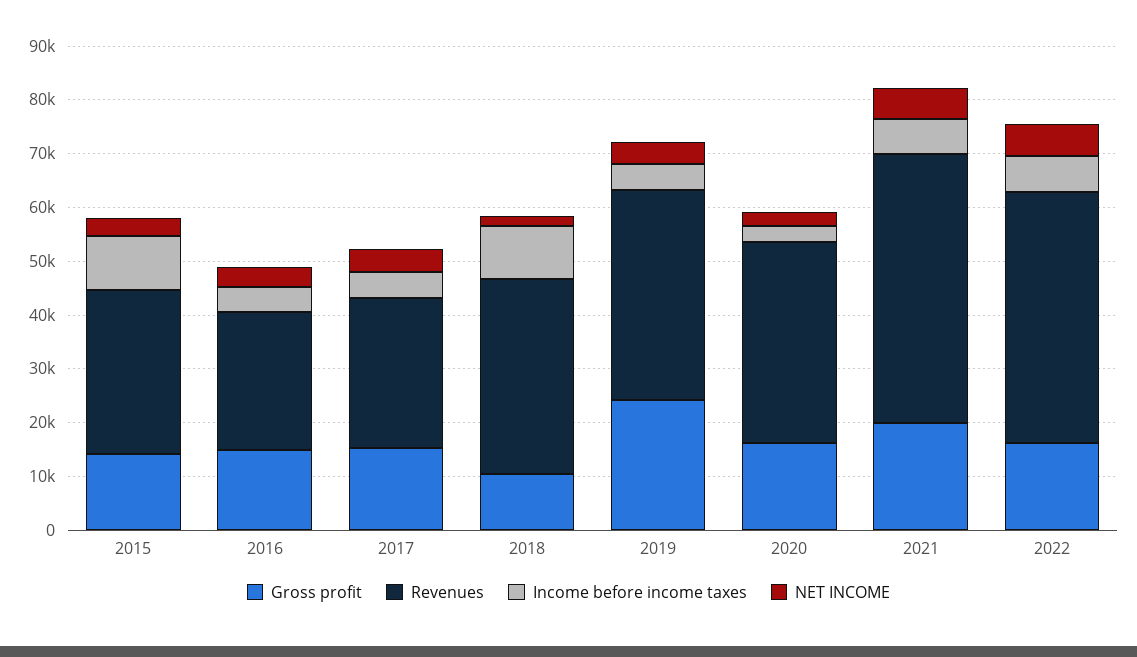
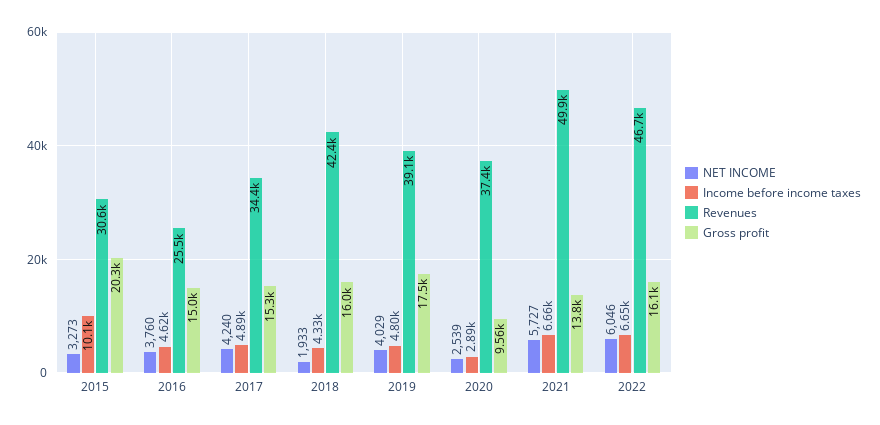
  {
    "Gross profit": {
-     "2015": 14000,
+     "2015": 20300,
      "2016": 15000,
      "2017": 15300,
-     "2018": 10000,
+     "2018": 16000,
-     "2019": 24000,
+     "2019": 17500,
-     "2020": 16000,
+     "2020": 9560,
-     "2021": 20000,
+     "2021": 13800,
      "2022": 16100
    },
    "Revenues": {
      "2015": 30600,
      "2016": 25500,
-     "2017": 28000,
+     "2017": 34400,
-     "2018": 36000,
+     "2018": 42400,
      "2019": 39100,
      "2020": 37400,
      "2021": 49900,
      "2022": 46700
    },
    "Income before income taxes": {
      "2015": 10100,
      "2016": 4620,
      "2017": 4890,
-     "2018": 10000,
+     "2018": 4330,
      "2019": 4800,
      "2020": 2890,
      "2021": 6660,
      "2022": 6650
    },
    "NET INCOME": {
      "2015": 3273,
      "2016": 3760,
      "2017": 4240,
      "2018": 1933,
      "2019": 4029,
      "2020": 2539,
      "2021": 5727,
      "2022": 6046
    }
  }

